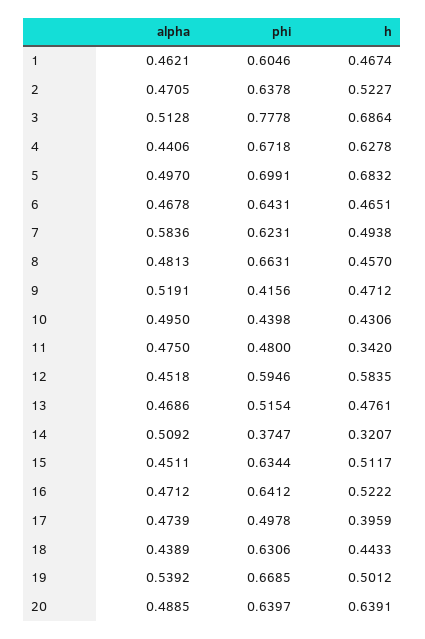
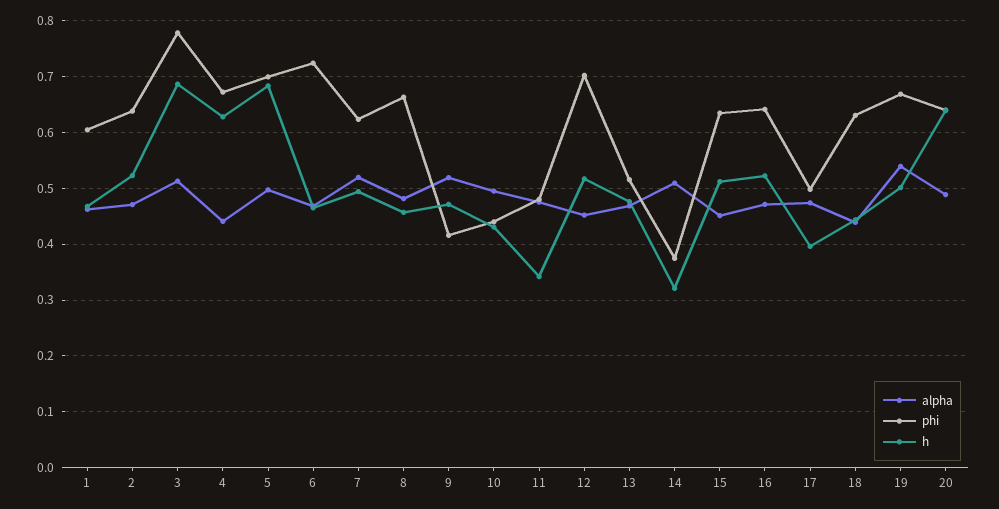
  {
    "alpha": {
      "1": 0.4621,
      "2": 0.4705,
      "3": 0.5128,
      "4": 0.4406,
      "5": 0.497,
      "6": 0.4678,
-     "7": 0.5836,
+     "7": 0.52,
      "8": 0.4813,
      "9": 0.5191,
      "10": 0.495,
      "11": 0.475,
      "12": 0.4518,
      "13": 0.4686,
      "14": 0.5092,
      "15": 0.4511,
      "16": 0.4712,
      "17": 0.4739,
      "18": 0.4389,
      "19": 0.5392,
      "20": 0.4885
    },
    "phi": {
      "1": 0.6046,
      "2": 0.6378,
      "3": 0.7778,
      "4": 0.6718,
      "5": 0.6991,
-     "6": 0.6431,
+     "6": 0.72,
      "7": 0.6231,
      "8": 0.6631,
      "9": 0.4156,
      "10": 0.4398,
      "11": 0.48,
-     "12": 0.5946,
+     "12": 0.7,
      "13": 0.5154,
      "14": 0.3747,
      "15": 0.6344,
      "16": 0.6412,
      "17": 0.4978,
      "18": 0.6306,
      "19": 0.6685,
      "20": 0.6397
    },
    "h": {
      "1": 0.4674,
      "2": 0.5227,
      "3": 0.6864,
      "4": 0.6278,
      "5": 0.6832,
      "6": 0.4651,
      "7": 0.4938,
      "8": 0.457,
      "9": 0.4712,
      "10": 0.4306,
      "11": 0.342,
-     "12": 0.5835,
+     "12": 0.52,
      "13": 0.4761,
      "14": 0.3207,
      "15": 0.5117,
      "16": 0.5222,
      "17": 0.3959,
      "18": 0.4433,
      "19": 0.5012,
      "20": 0.6391
    }
  }

